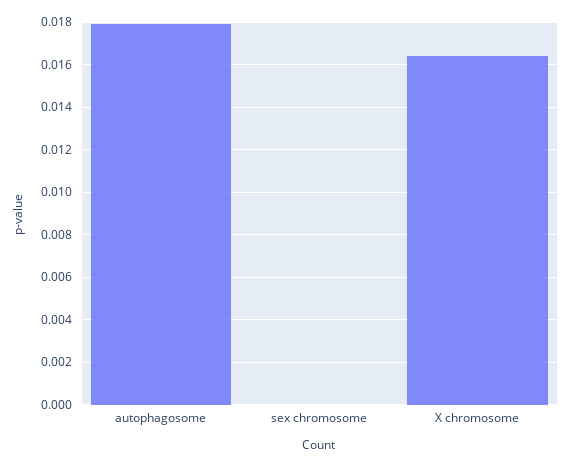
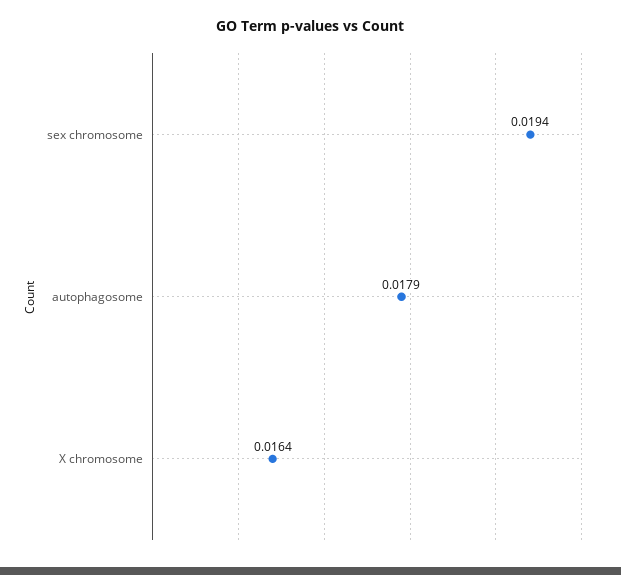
  {
    "autophagosome": 0.0179,
-   "sex chromosome": 0,
+   "sex chromosome": 0.0194,
    "X chromosome": 0.0164
  }

